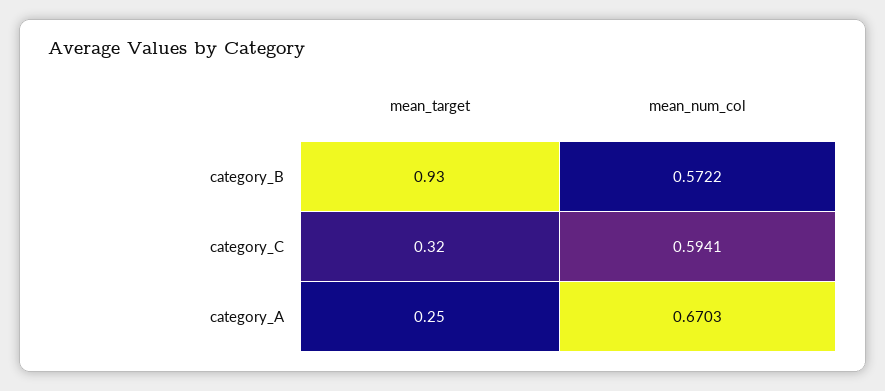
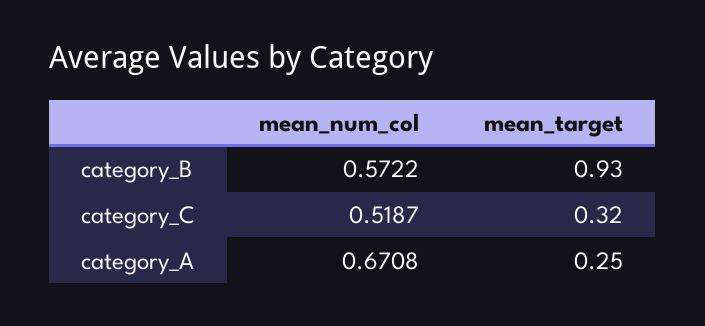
  {
    "mean_target": {
      "category_B": 0.93,
      "category_C": 0.32,
      "category_A": 0.25
    },
    "mean_num_col": {
      "category_B": 0.5722,
-     "category_C": 0.5941,
+     "category_C": 0.5187,
-     "category_A": 0.6703
+     "category_A": 0.6708
    }
  }

